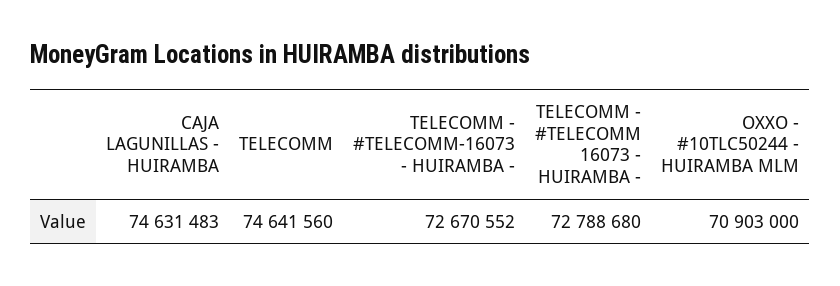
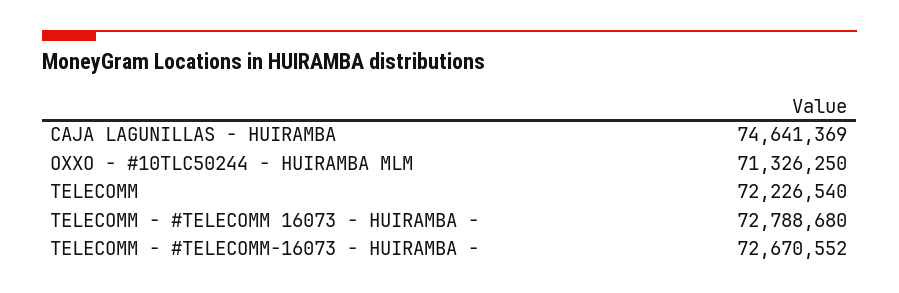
  {
-   "CAJA LAGUNILLAS - HUIRAMBA": 74631483,
+   "CAJA LAGUNILLAS - HUIRAMBA": 74641369,
-   "TELECOMM": 74641560,
+   "TELECOMM": 72226540,
    "TELECOMM - #TELECOMM-16073 - HUIRAMBA -": 72670552,
    "TELECOMM - #TELECOMM 16073 - HUIRAMBA -": 72788680,
-   "OXXO - #10TLC50244 - HUIRAMBA MLM": 70903000
+   "OXXO - #10TLC50244 - HUIRAMBA MLM": 71326250
  }

